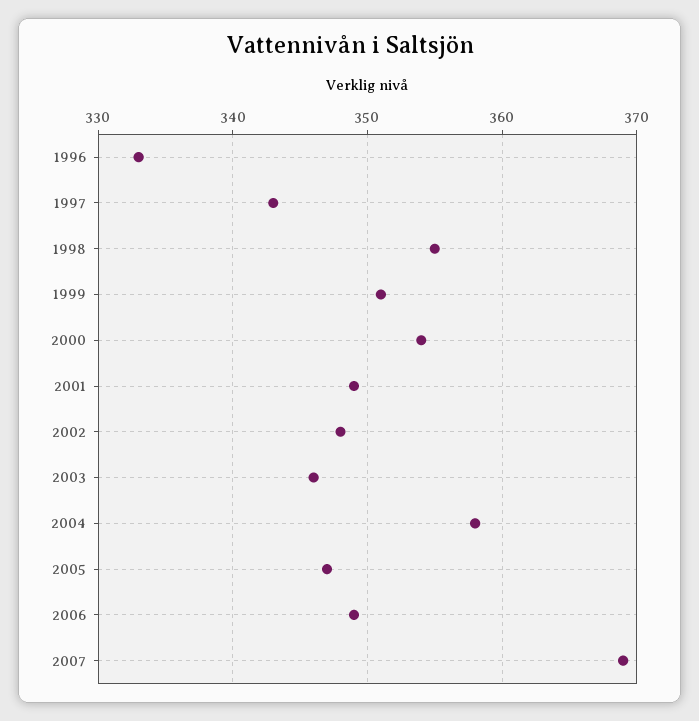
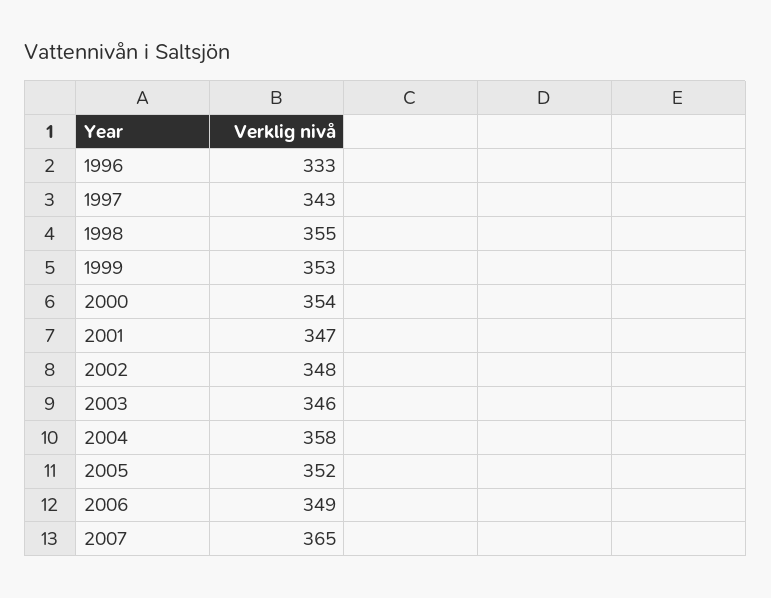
  {
    "1996": 333,
    "1997": 343,
    "1998": 355,
-   "1999": 351,
+   "1999": 353,
    "2000": 354,
-   "2001": 349,
+   "2001": 347,
    "2002": 348,
    "2003": 346,
    "2004": 358,
-   "2005": 347,
+   "2005": 352,
    "2006": 349,
-   "2007": 369
+   "2007": 365
  }

